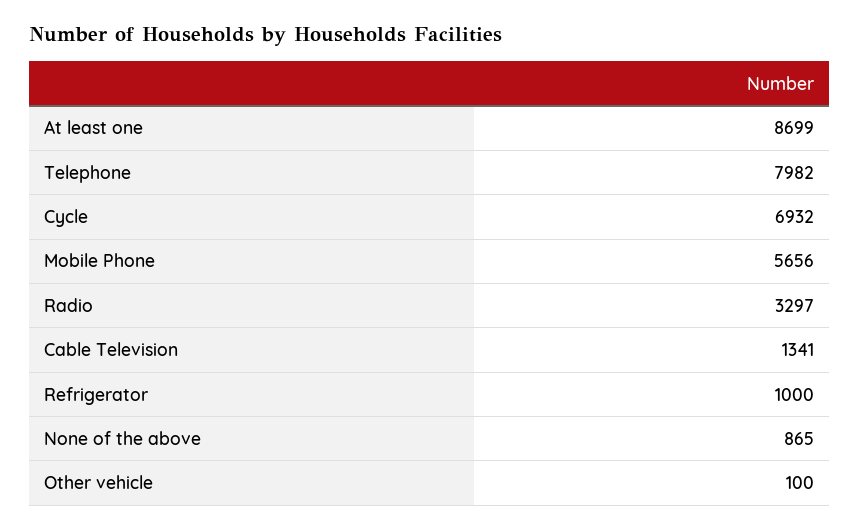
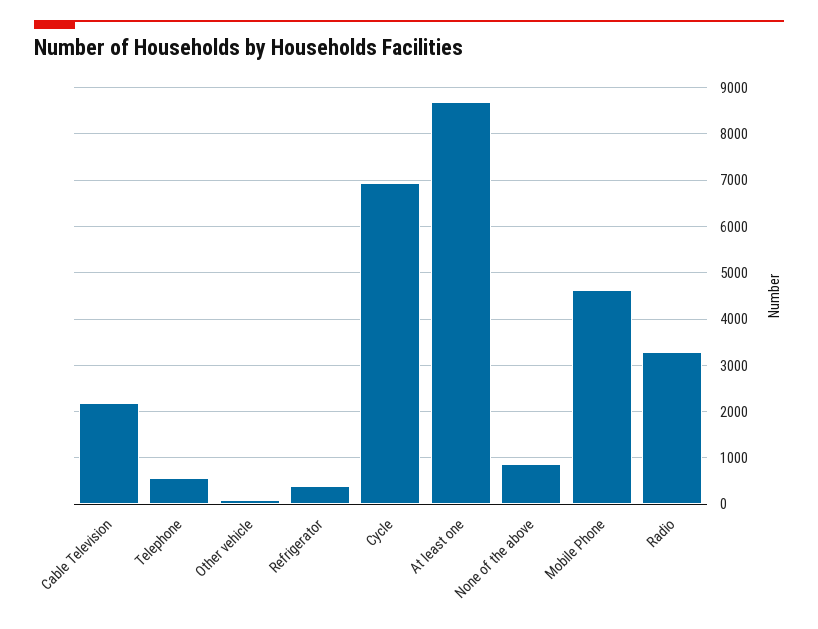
  {
    "At least one": 8699,
-   "Telephone": 7982,
+   "Telephone": 600,
    "Cycle": 6932,
-   "Mobile Phone": 5656,
+   "Mobile Phone": 4600,
    "Radio": 3297,
-   "Cable Television": 1341,
+   "Cable Television": 2200,
-   "Refrigerator": 1000,
+   "Refrigerator": 400,
    "None of the above": 865,
    "Other vehicle": 100
  }

